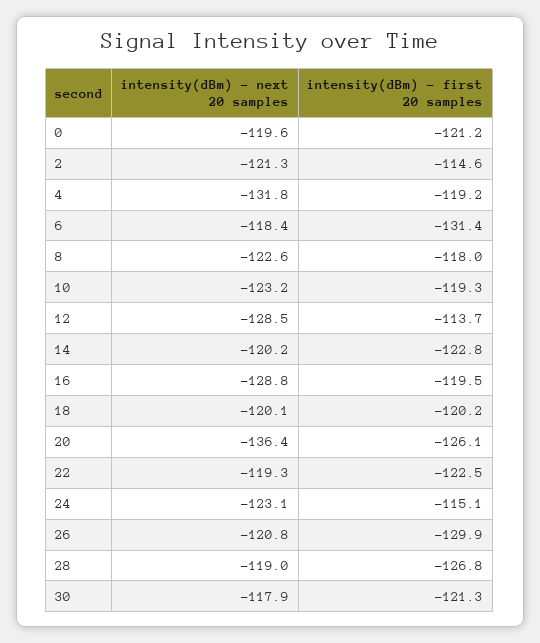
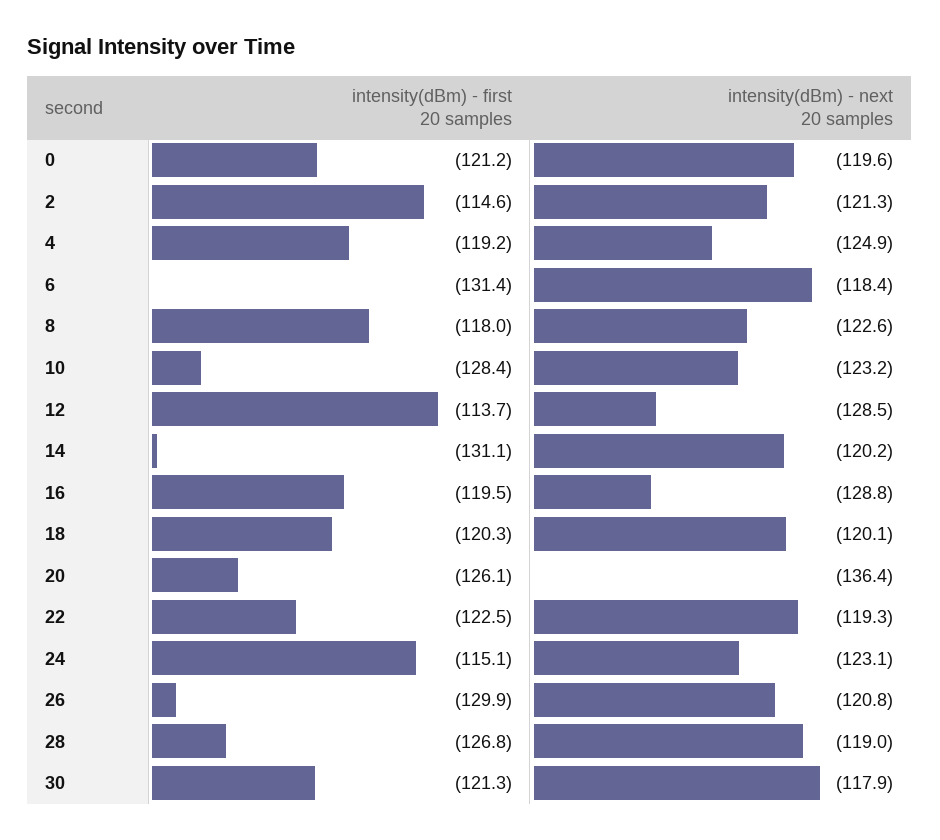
  {
    "intensity(dBm) - next 20 samples": {
      "0": -119.6,
      "2": -121.3,
-     "4": -131.8,
+     "4": -124.9,
      "6": -118.4,
      "8": -122.6,
      "10": -123.2,
      "12": -128.5,
      "14": -120.2,
      "16": -128.8,
      "18": -120.1,
      "20": -136.4,
      "22": -119.3,
      "24": -123.1,
      "26": -120.8,
      "28": -119,
      "30": -117.9
    },
    "intensity(dBm) - first 20 samples": {
      "0": -121.2,
      "2": -114.6,
      "4": -119.2,
      "6": -131.4,
      "8": -118,
-     "10": -119.3,
+     "10": -128.4,
      "12": -113.7,
-     "14": -122.8,
+     "14": -131.1,
      "16": -119.5,
-     "18": -120.2,
+     "18": -120.3,
      "20": -126.1,
      "22": -122.5,
      "24": -115.1,
      "26": -129.9,
      "28": -126.8,
      "30": -121.3
    }
  }

